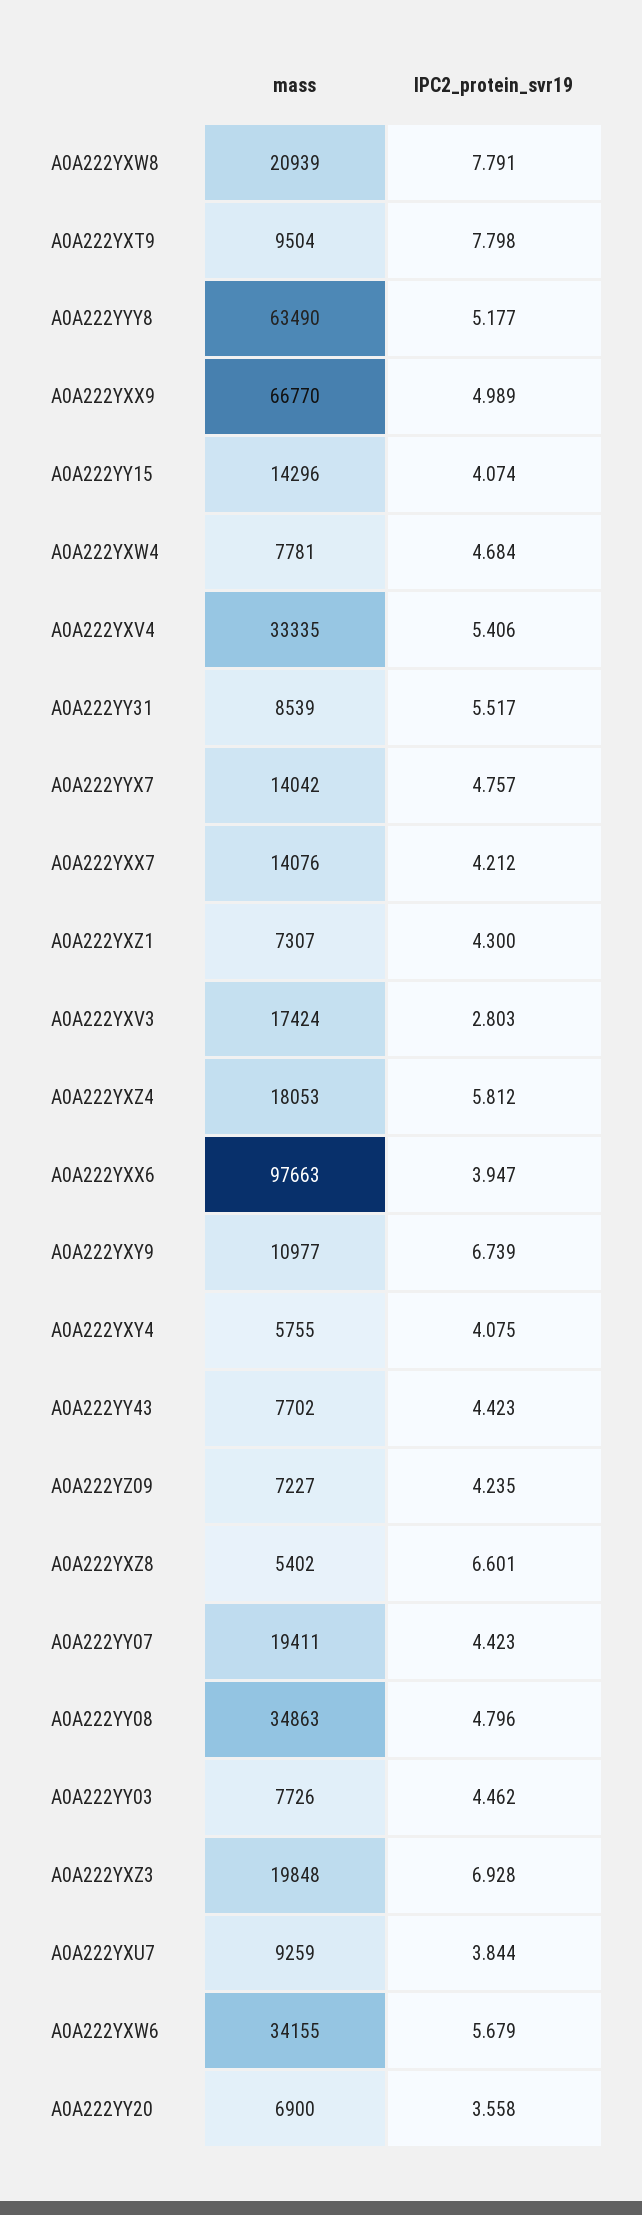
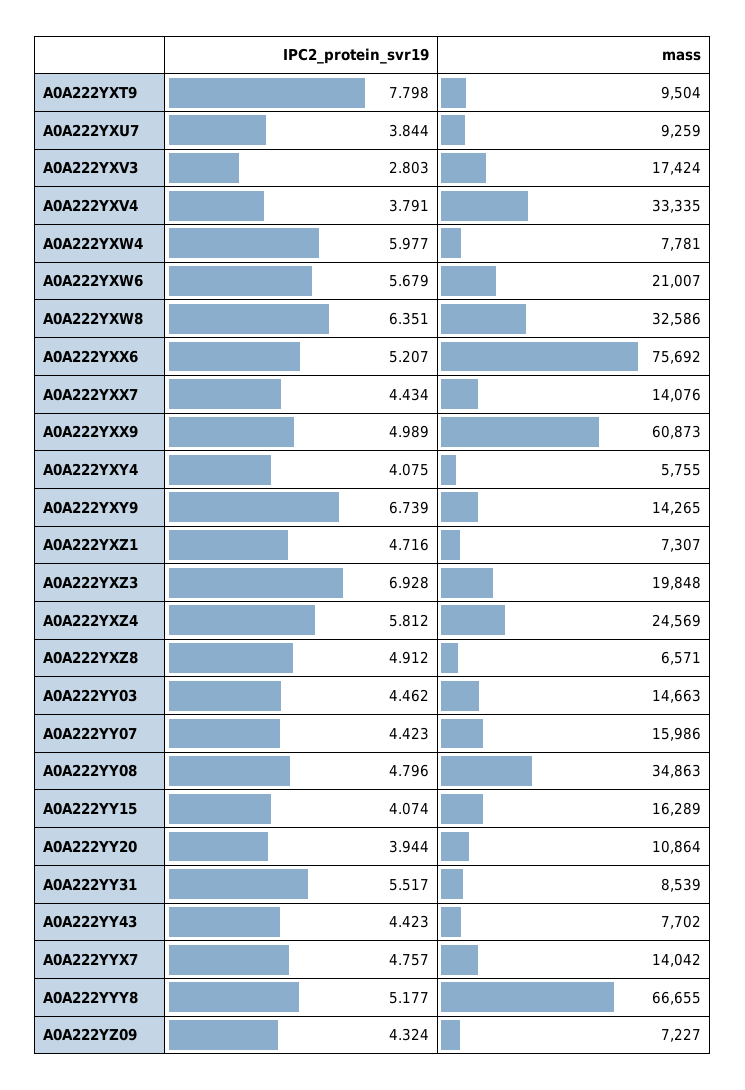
  {
    "mass": {
-     "A0A222YXW8": 20939,
+     "A0A222YXW8": 32586,
      "A0A222YXT9": 9504,
-     "A0A222YYY8": 63490,
+     "A0A222YYY8": 66655,
-     "A0A222YXX9": 66770,
+     "A0A222YXX9": 60873,
-     "A0A222YY15": 14296,
+     "A0A222YY15": 16289,
      "A0A222YXW4": 7781,
      "A0A222YXV4": 33335,
      "A0A222YY31": 8539,
      "A0A222YYX7": 14042,
      "A0A222YXX7": 14076,
      "A0A222YXZ1": 7307,
      "A0A222YXV3": 17424,
-     "A0A222YXZ4": 18053,
+     "A0A222YXZ4": 24569,
-     "A0A222YXX6": 97663,
+     "A0A222YXX6": 75692,
-     "A0A222YXY9": 10977,
+     "A0A222YXY9": 14265,
      "A0A222YXY4": 5755,
      "A0A222YY43": 7702,
      "A0A222YZ09": 7227,
-     "A0A222YXZ8": 5402,
+     "A0A222YXZ8": 6571,
-     "A0A222YY07": 19411,
+     "A0A222YY07": 15986,
      "A0A222YY08": 34863,
-     "A0A222YY03": 7726,
+     "A0A222YY03": 14663,
      "A0A222YXZ3": 19848,
      "A0A222YXU7": 9259,
-     "A0A222YXW6": 34155,
+     "A0A222YXW6": 21007,
-     "A0A222YY20": 6900
+     "A0A222YY20": 10864
    },
    "IPC2_protein_svr19": {
-     "A0A222YXW8": 7.791,
+     "A0A222YXW8": 6.351,
      "A0A222YXT9": 7.798,
      "A0A222YYY8": 5.177,
      "A0A222YXX9": 4.989,
      "A0A222YY15": 4.074,
-     "A0A222YXW4": 4.684,
+     "A0A222YXW4": 5.977,
-     "A0A222YXV4": 5.406,
+     "A0A222YXV4": 3.791,
      "A0A222YY31": 5.517,
      "A0A222YYX7": 4.757,
-     "A0A222YXX7": 4.212,
+     "A0A222YXX7": 4.434,
-     "A0A222YXZ1": 4.3,
+     "A0A222YXZ1": 4.716,
      "A0A222YXV3": 2.803,
      "A0A222YXZ4": 5.812,
-     "A0A222YXX6": 3.947,
+     "A0A222YXX6": 5.207,
      "A0A222YXY9": 6.739,
      "A0A222YXY4": 4.075,
      "A0A222YY43": 4.423,
-     "A0A222YZ09": 4.235,
+     "A0A222YZ09": 4.324,
-     "A0A222YXZ8": 6.601,
+     "A0A222YXZ8": 4.912,
      "A0A222YY07": 4.423,
      "A0A222YY08": 4.796,
      "A0A222YY03": 4.462,
      "A0A222YXZ3": 6.928,
      "A0A222YXU7": 3.844,
      "A0A222YXW6": 5.679,
-     "A0A222YY20": 3.558
+     "A0A222YY20": 3.944
    }
  }

